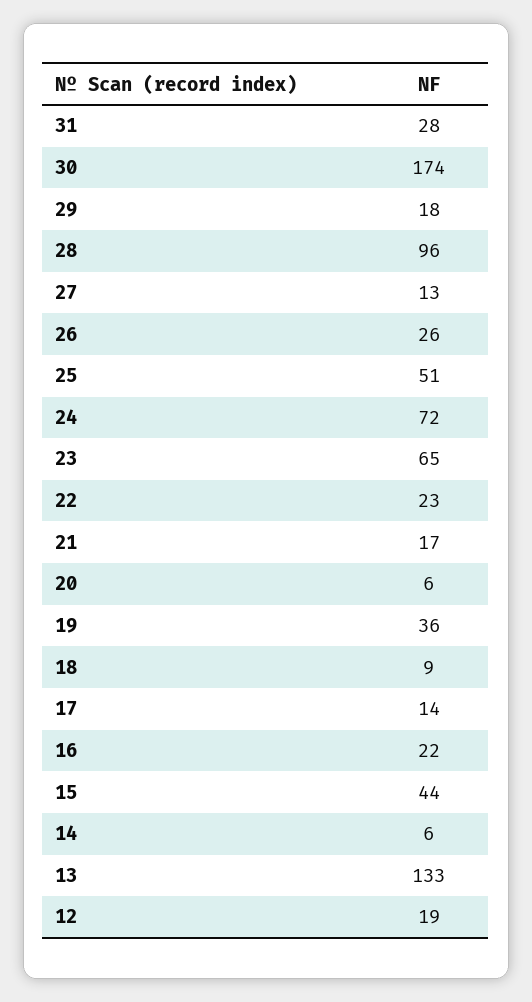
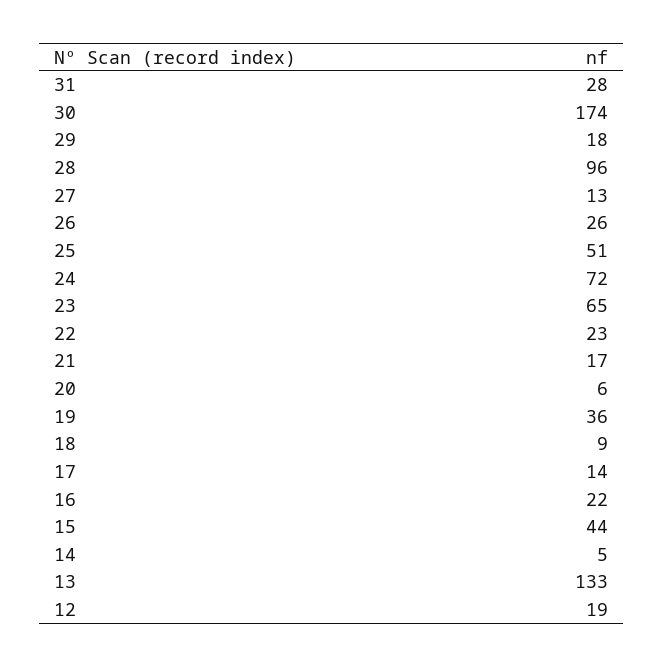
  {
    "31": 28,
    "30": 174,
    "29": 18,
    "28": 96,
    "27": 13,
    "26": 26,
    "25": 51,
    "24": 72,
    "23": 65,
    "22": 23,
    "21": 17,
    "20": 6,
    "19": 36,
    "18": 9,
    "17": 14,
    "16": 22,
    "15": 44,
-   "14": 6,
+   "14": 5,
    "13": 133,
    "12": 19
  }

